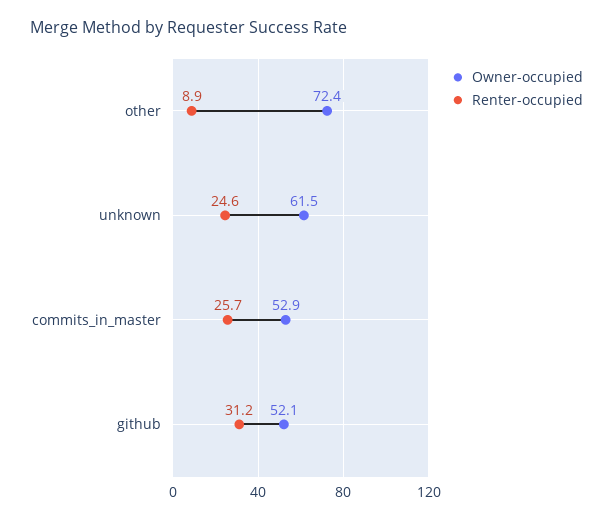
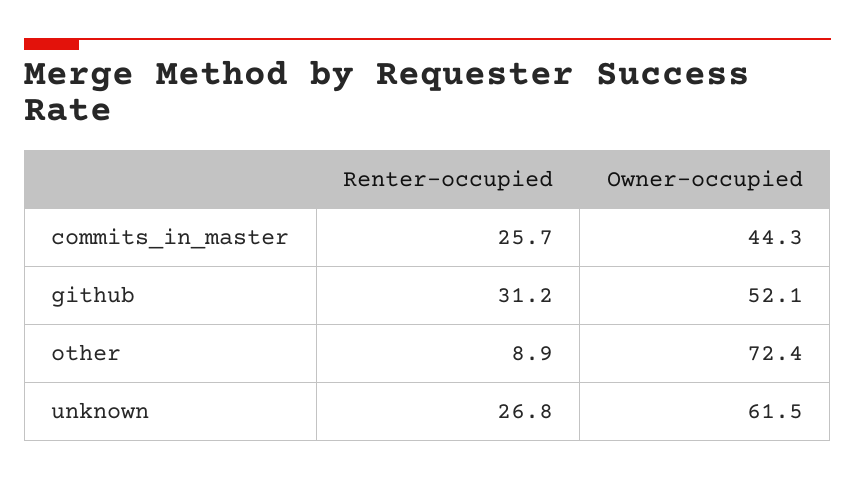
  {
    "Owner-occupied": {
      "other": 72.4,
      "unknown": 61.5,
-     "commits_in_master": 52.9,
+     "commits_in_master": 44.3,
      "github": 52.1
    },
    "Renter-occupied": {
      "other": 8.9,
-     "unknown": 24.6,
+     "unknown": 26.8,
      "commits_in_master": 25.7,
      "github": 31.2
    }
  }

